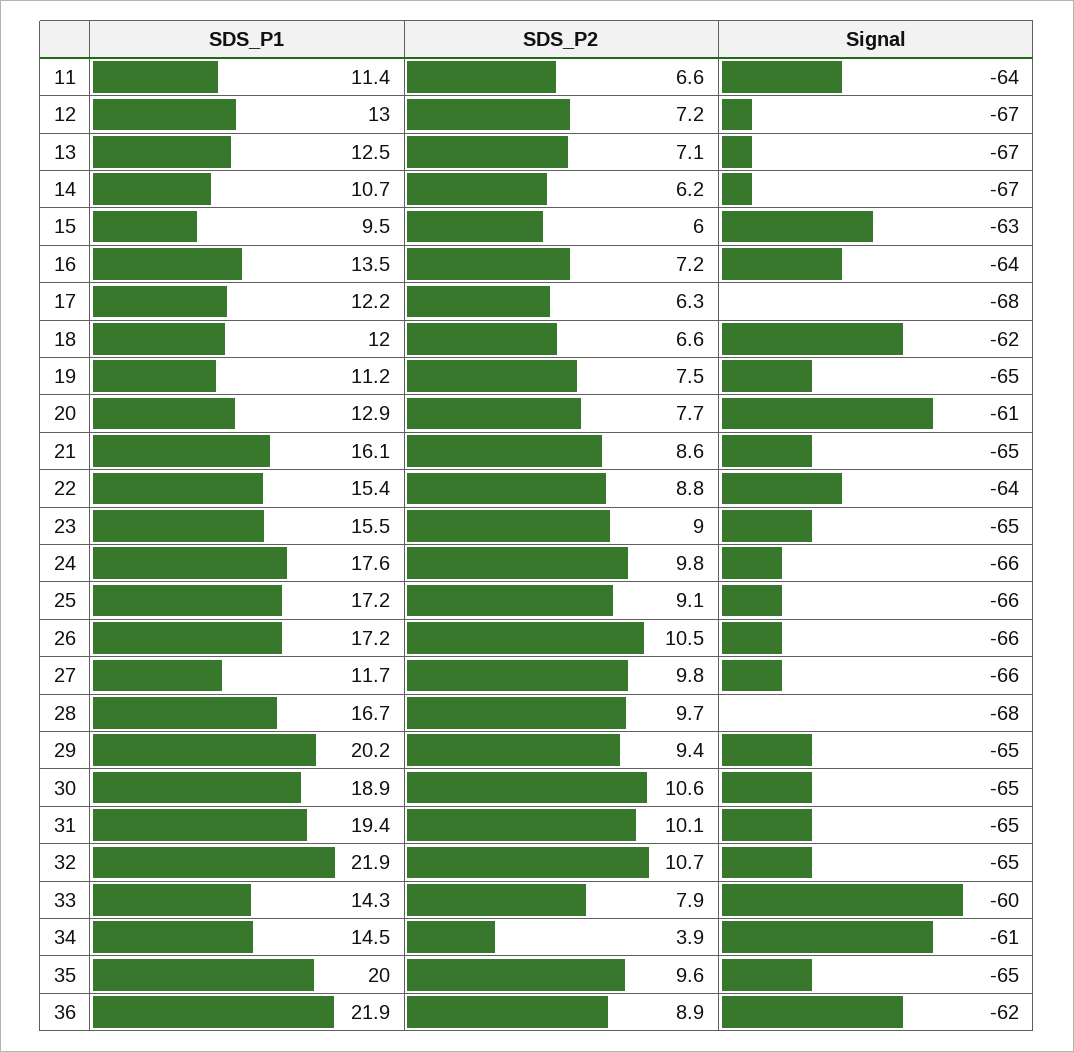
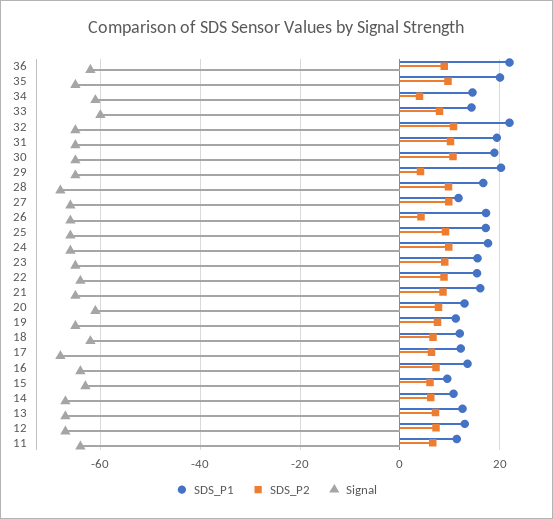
  {
    "SDS_P1": {
      "11": 11.4,
      "12": 13,
      "13": 12.5,
      "14": 10.7,
      "15": 9.5,
      "16": 13.5,
      "17": 12.2,
      "18": 12,
      "19": 11.2,
      "20": 12.9,
      "21": 16.1,
      "22": 15.4,
      "23": 15.5,
      "24": 17.6,
      "25": 17.2,
      "26": 17.2,
      "27": 11.7,
      "28": 16.7,
      "29": 20.2,
      "30": 18.9,
      "31": 19.4,
      "32": 21.9,
      "33": 14.3,
      "34": 14.5,
      "35": 20,
      "36": 21.9
    },
    "SDS_P2": {
      "11": 6.6,
      "12": 7.2,
      "13": 7.1,
      "14": 6.2,
      "15": 6,
      "16": 7.2,
      "17": 6.3,
      "18": 6.6,
      "19": 7.5,
      "20": 7.7,
      "21": 8.6,
      "22": 8.8,
      "23": 9,
      "24": 9.8,
      "25": 9.1,
-     "26": 10.5,
+     "26": 4,
      "27": 9.8,
      "28": 9.7,
-     "29": 9.4,
+     "29": 4,
      "30": 10.6,
      "31": 10.1,
      "32": 10.7,
      "33": 7.9,
      "34": 3.9,
      "35": 9.6,
      "36": 8.9
    },
    "Signal": {
      "11": -64,
      "12": -67,
      "13": -67,
      "14": -67,
      "15": -63,
      "16": -64,
      "17": -68,
      "18": -62,
      "19": -65,
      "20": -61,
      "21": -65,
      "22": -64,
      "23": -65,
      "24": -66,
      "25": -66,
      "26": -66,
      "27": -66,
      "28": -68,
      "29": -65,
      "30": -65,
      "31": -65,
      "32": -65,
      "33": -60,
      "34": -61,
      "35": -65,
      "36": -62
    }
  }

